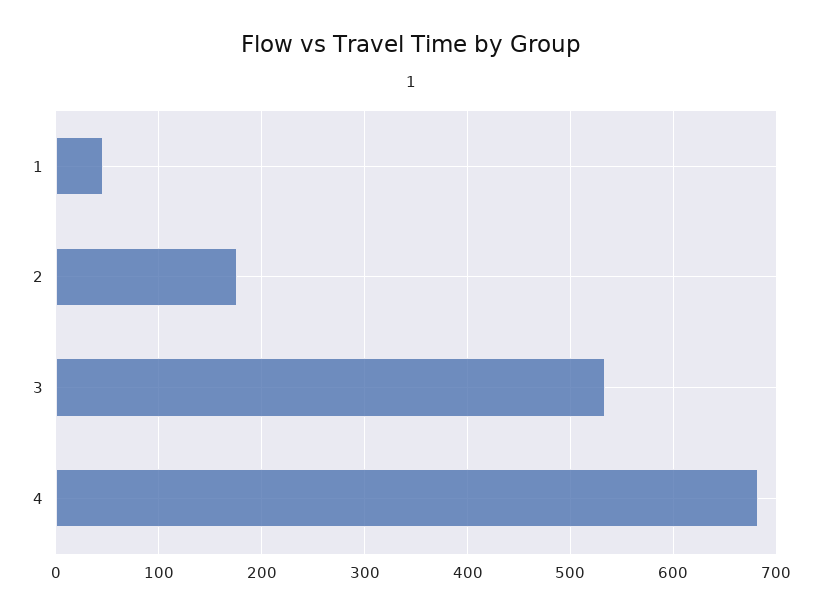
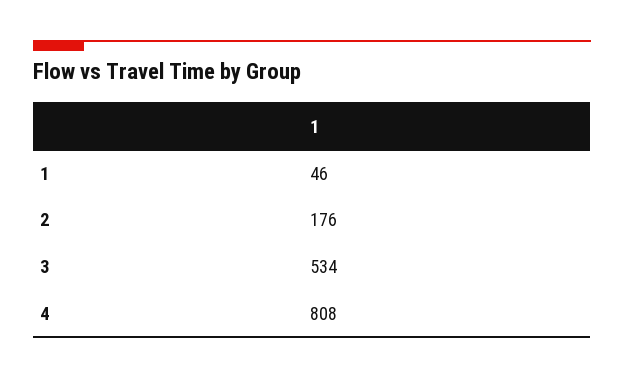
  {
    "1": 46,
    "2": 176,
    "3": 534,
-   "4": 680
+   "4": 808
  }

